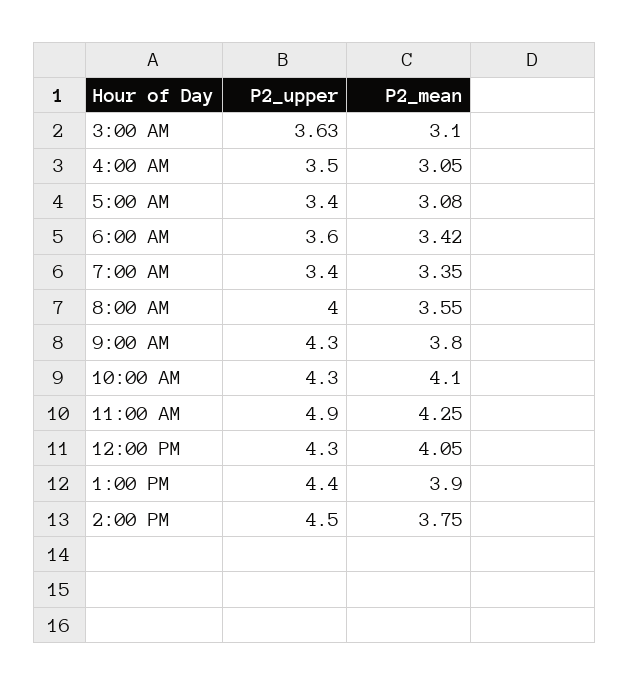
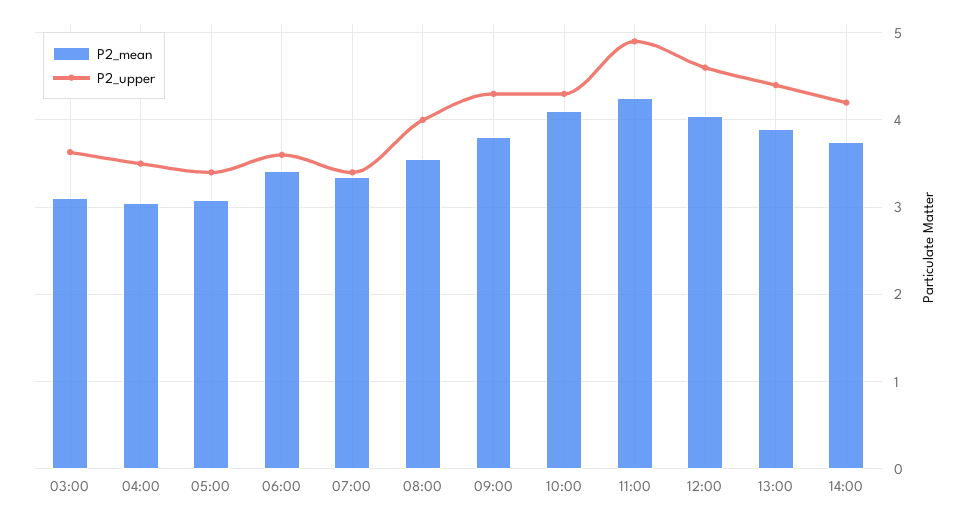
  {
    "P2_upper": {
      "3:00 AM": 3.63,
      "4:00 AM": 3.5,
      "5:00 AM": 3.4,
      "6:00 AM": 3.6,
      "7:00 AM": 3.4,
      "8:00 AM": 4,
      "9:00 AM": 4.3,
      "10:00 AM": 4.3,
      "11:00 AM": 4.9,
-     "12:00 PM": 4.3,
+     "12:00 PM": 4.6,
      "1:00 PM": 4.4,
-     "2:00 PM": 4.5
+     "2:00 PM": 4.2
    },
    "P2_mean": {
      "3:00 AM": 3.1,
      "4:00 AM": 3.05,
      "5:00 AM": 3.08,
      "6:00 AM": 3.42,
      "7:00 AM": 3.35,
      "8:00 AM": 3.55,
      "9:00 AM": 3.8,
      "10:00 AM": 4.1,
      "11:00 AM": 4.25,
      "12:00 PM": 4.05,
      "1:00 PM": 3.9,
      "2:00 PM": 3.75
    }
  }

